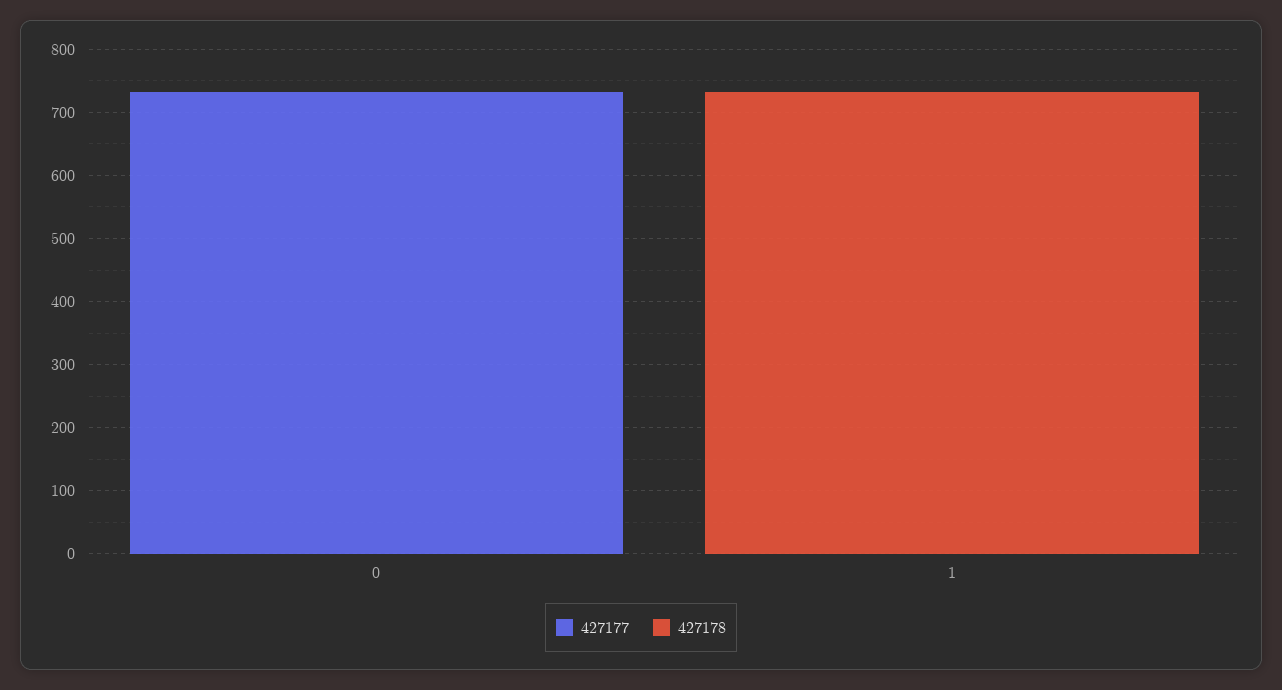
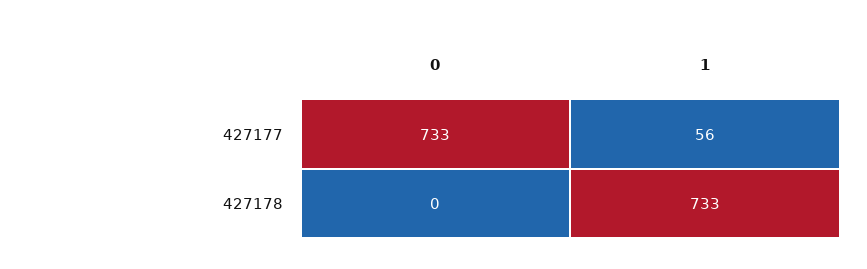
  {
    "427177": {
      "0": 733,
-     "1": 0
+     "1": 56
    },
    "427178": {
      "0": 0,
      "1": 733
    }
  }

